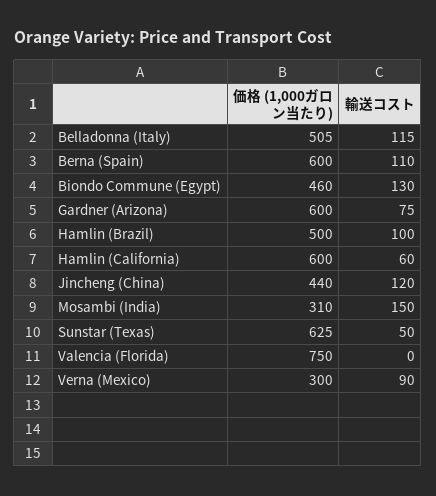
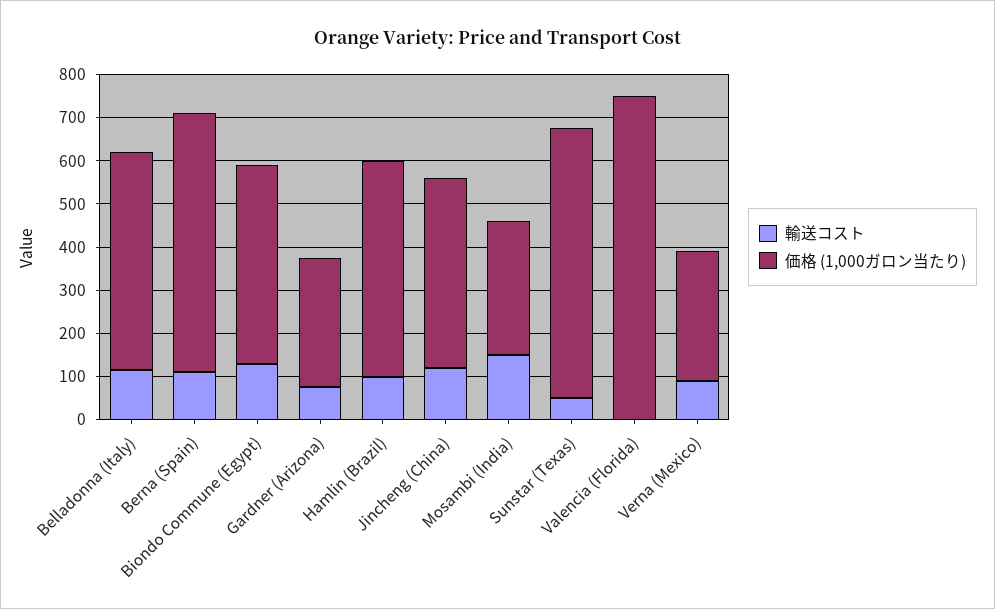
  {
    "価格 (1,000ガロン当たり)": {
      "Belladonna (Italy)": 505,
      "Berna (Spain)": 600,
      "Biondo Commune (Egypt)": 460,
-     "Gardner (Arizona)": 600,
+     "Gardner (Arizona)": 300,
      "Hamlin (Brazil)": 500,
-     "Hamlin (California)": 600,
      "Jincheng (China)": 440,
      "Mosambi (India)": 310,
      "Sunstar (Texas)": 625,
      "Valencia (Florida)": 750,
      "Verna (Mexico)": 300
    },
    "輸送コスト": {
      "Belladonna (Italy)": 115,
      "Berna (Spain)": 110,
      "Biondo Commune (Egypt)": 130,
      "Gardner (Arizona)": 75,
      "Hamlin (Brazil)": 100,
-     "Hamlin (California)": 60,
      "Jincheng (China)": 120,
      "Mosambi (India)": 150,
      "Sunstar (Texas)": 50,
      "Valencia (Florida)": 0,
      "Verna (Mexico)": 90
    }
  }

